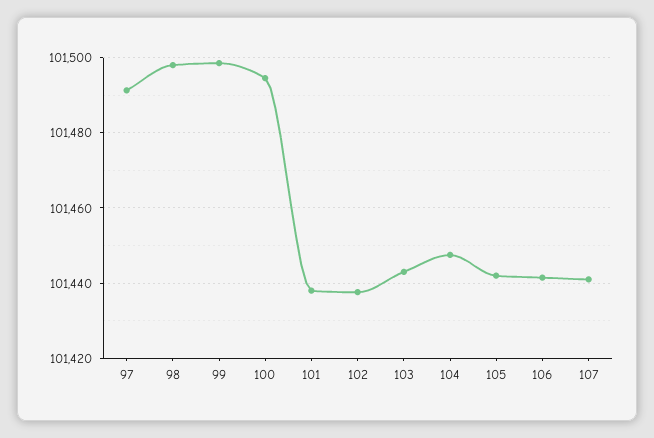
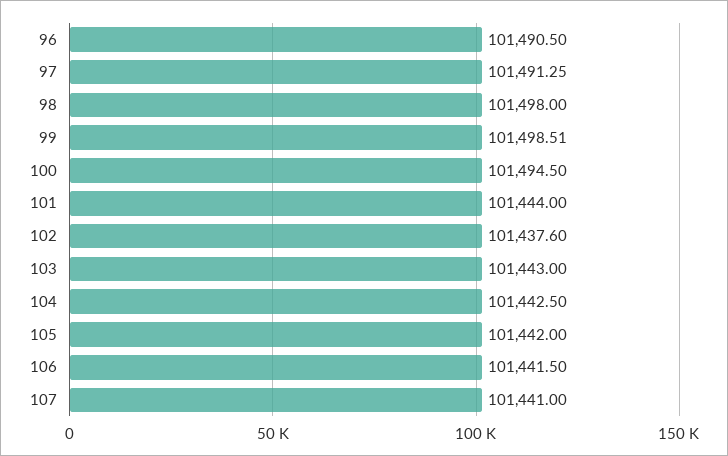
  {
    "97": 101491.25,
    "98": 101498,
    "99": 101498.51,
    "100": 101494.5,
-   "101": 101438,
+   "101": 101444,
    "102": 101437.6,
    "103": 101443,
-   "104": 101448,
+   "104": 101442.5,
    "105": 101442,
    "106": 101441.5,
-   "107": 101441
+   "107": 101441,
+   "96": 101490.5
  }

